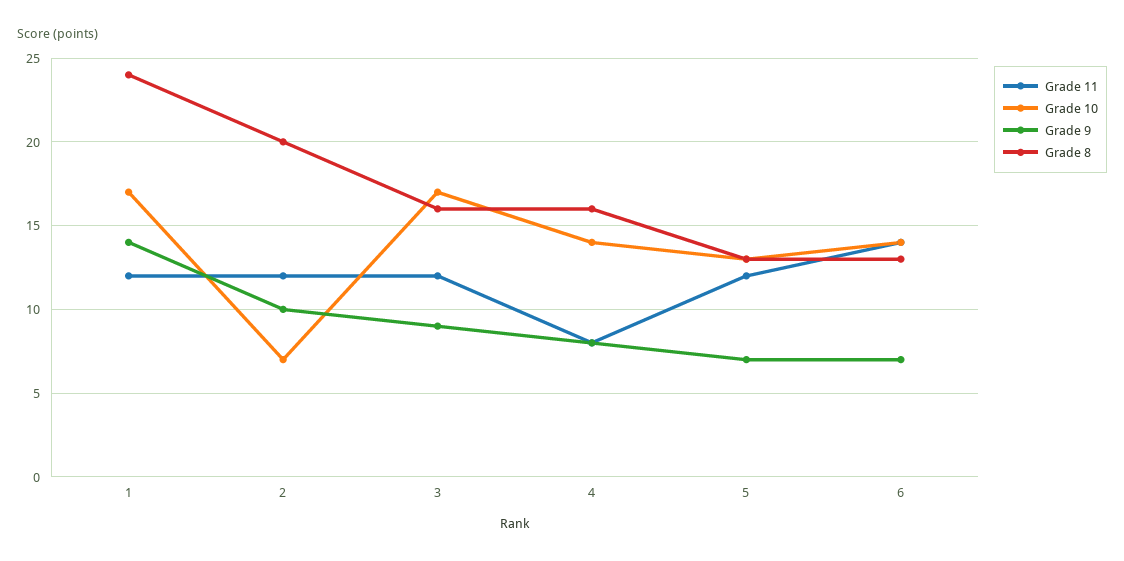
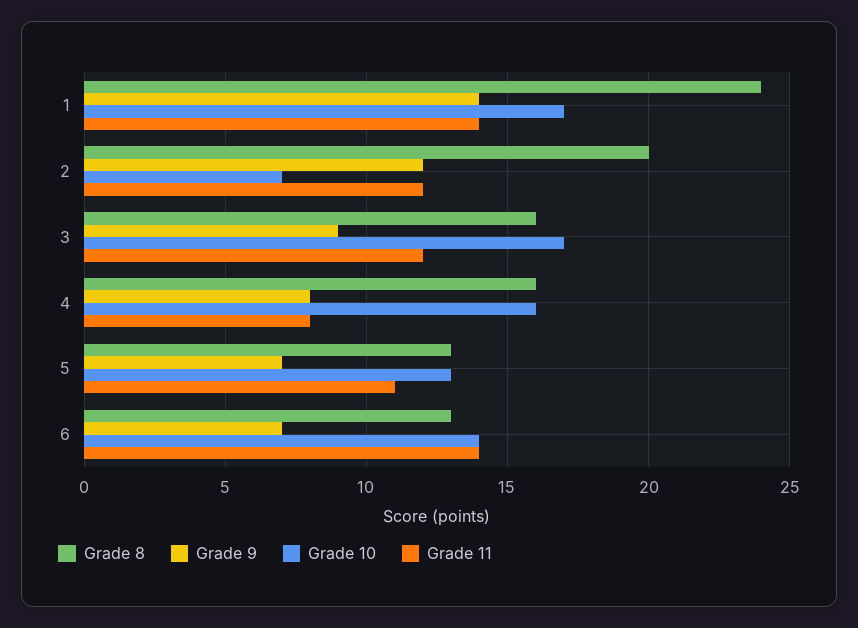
  {
    "Grade 11": {
-     "1": 12,
+     "1": 14,
      "2": 12,
      "3": 12,
      "4": 8,
-     "5": 12,
+     "5": 11,
      "6": 14
    },
    "Grade 10": {
      "1": 17,
      "2": 7,
      "3": 17,
-     "4": 14,
+     "4": 16,
      "5": 13,
      "6": 14
    },
    "Grade 9": {
      "1": 14,
-     "2": 10,
+     "2": 12,
      "3": 9,
      "4": 8,
      "5": 7,
      "6": 7
    },
    "Grade 8": {
      "1": 24,
      "2": 20,
      "3": 16,
      "4": 16,
      "5": 13,
      "6": 13
    }
  }

